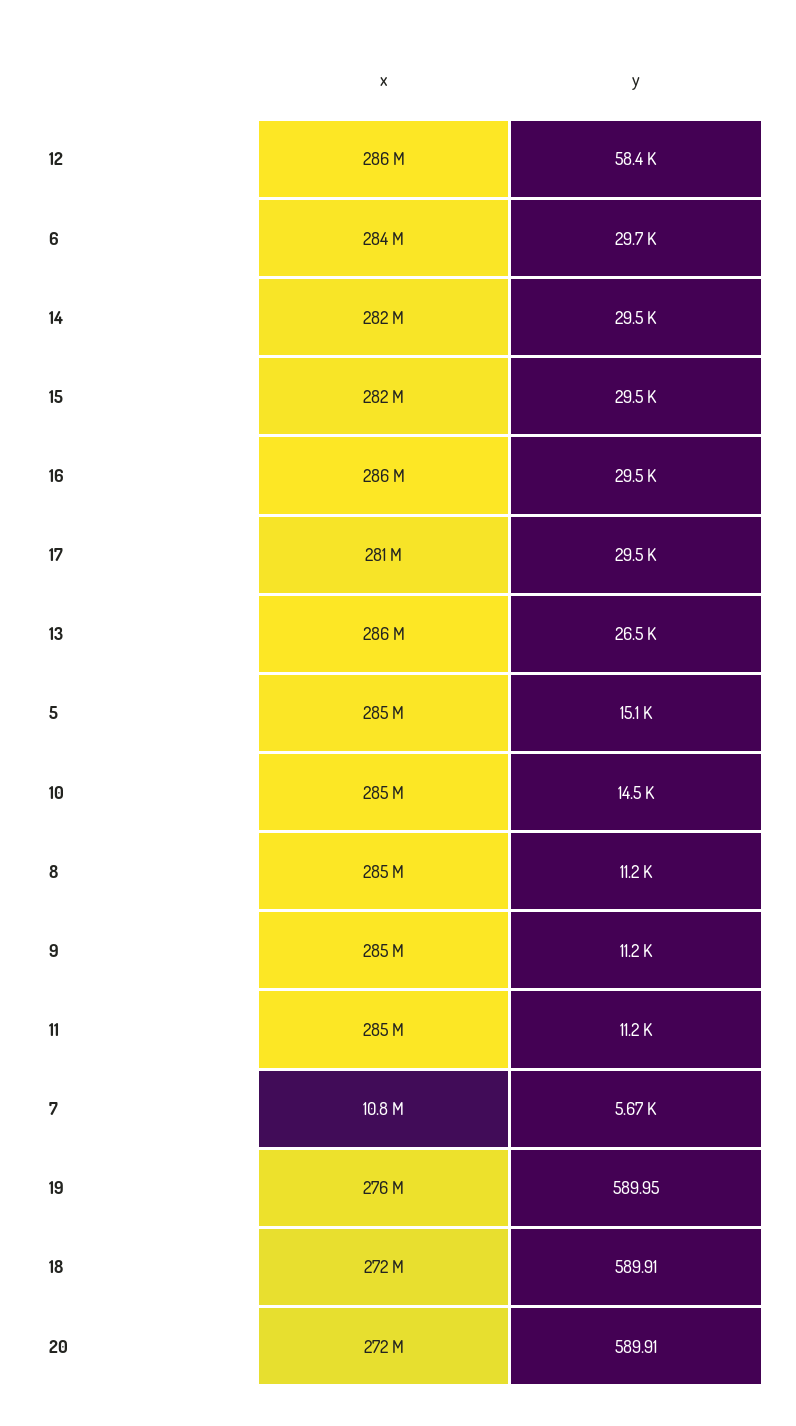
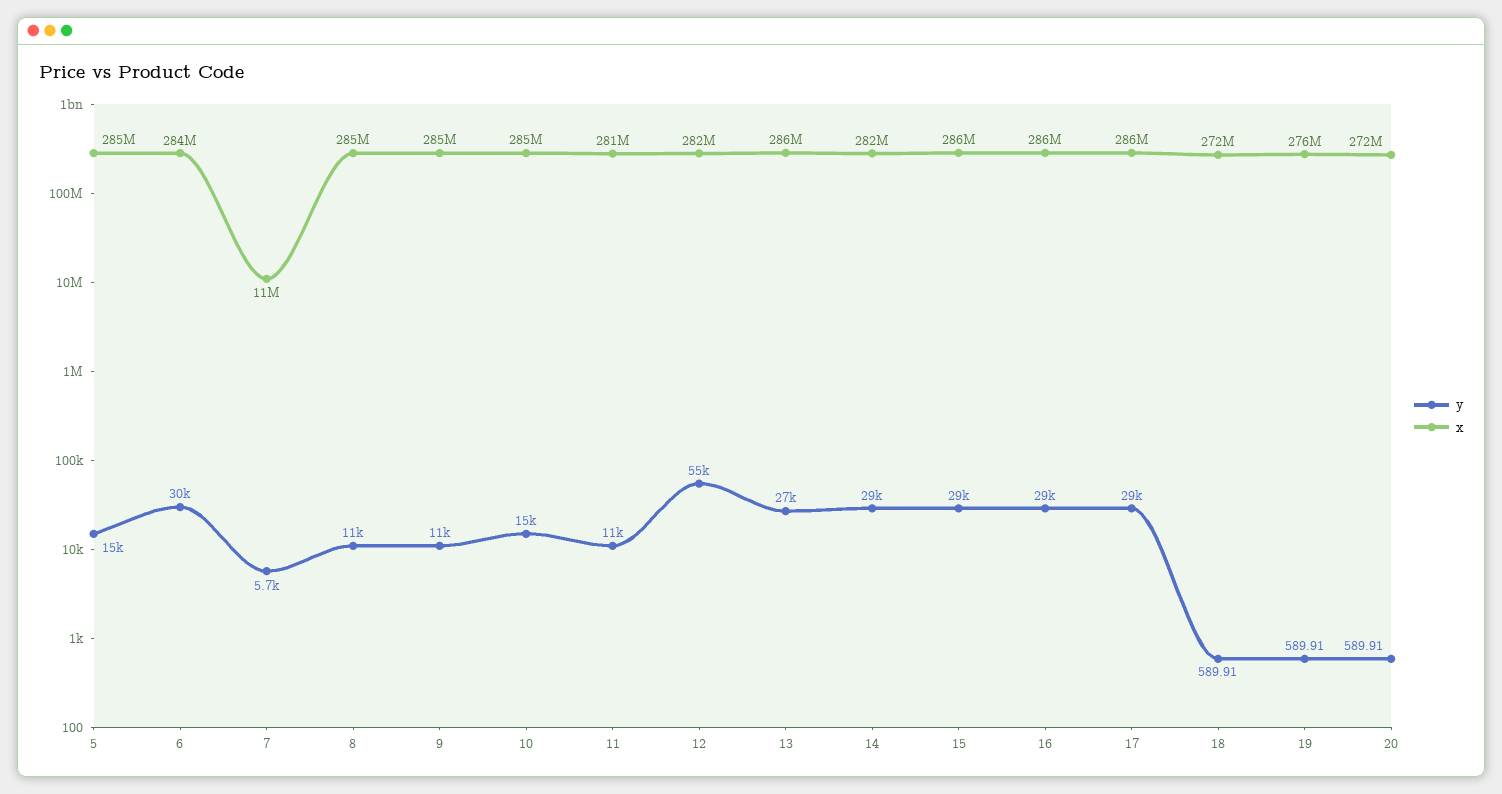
  {
    "x": {
-     "12": 286000000,
+     "12": 282000000,
      "6": 284000000,
      "14": 282000000,
-     "15": 282000000,
+     "15": 286000000,
      "16": 286000000,
-     "17": 281000000,
+     "17": 286000000,
      "13": 286000000,
      "5": 285000000,
      "10": 285000000,
      "8": 285000000,
      "9": 285000000,
-     "11": 285000000,
+     "11": 281000000,
      "7": 10800000,
      "19": 276000000,
      "18": 272000000,
      "20": 272000000
    },
    "y": {
-     "12": 58400,
+     "12": 55000,
      "6": 29700,
      "14": 29500,
      "15": 29500,
      "16": 29500,
      "17": 29500,
      "13": 26500,
      "5": 15100,
      "10": 14500,
      "8": 11200,
      "9": 11200,
      "11": 11200,
      "7": 5670,
-     "19": 589.95,
+     "19": 589.91,
      "18": 589.91,
      "20": 589.91
    }
  }

